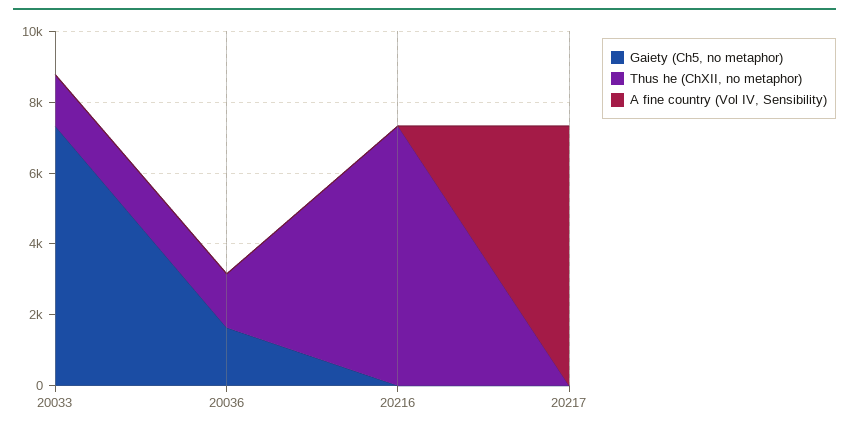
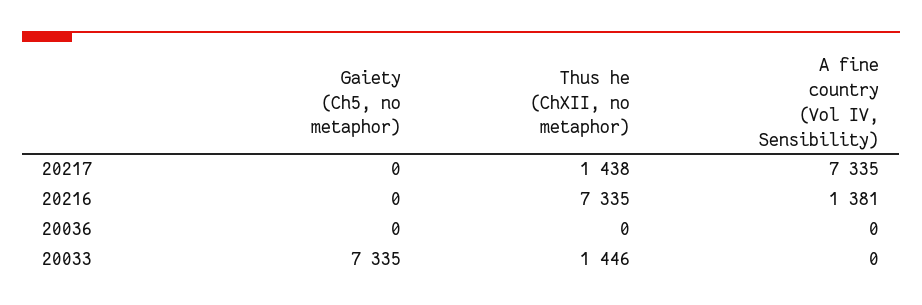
  {
    "Gaiety (Ch5, no metaphor)": {
      "20033": 7335,
-     "20036": 1500,
+     "20036": 0,
      "20216": 0,
      "20217": 0
    },
    "Thus he (ChXII, no metaphor)": {
      "20033": 1446,
-     "20036": 1500,
+     "20036": 0,
      "20216": 7335,
-     "20217": 0
+     "20217": 1438
    },
    "A fine country (Vol IV, Sensibility)": {
      "20033": 0,
      "20036": 0,
-     "20216": 0,
+     "20216": 1381,
      "20217": 7335
    }
  }

